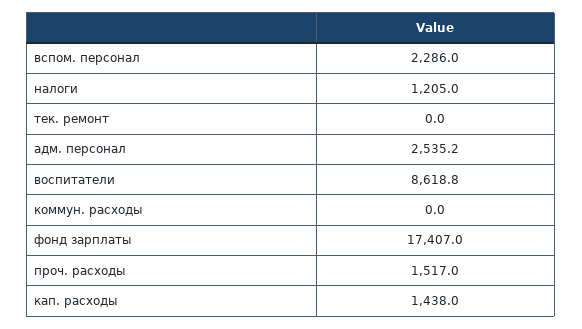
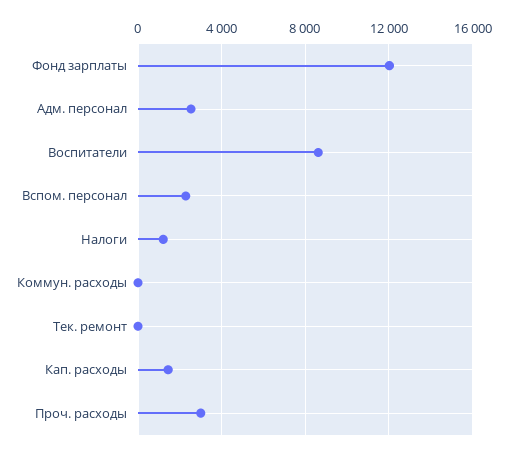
  {
    "вспом. персонал": 2286,
    "налоги": 1205,
    "тек. ремонт": 0,
    "адм. персонал": 2535.2,
    "воспитатели": 8618.8,
    "коммун. расходы": 0,
-   "фонд зарплаты": 17407,
+   "фонд зарплаты": 12000,
-   "проч. расходы": 1517,
+   "проч. расходы": 3000,
    "кап. расходы": 1438
  }

